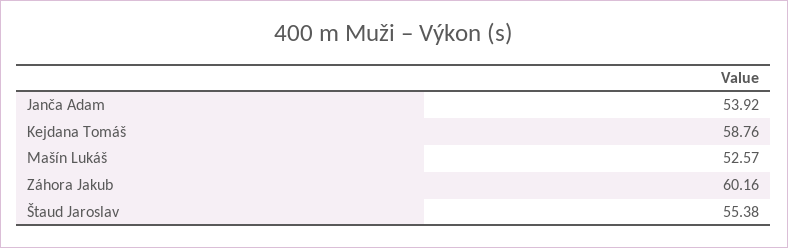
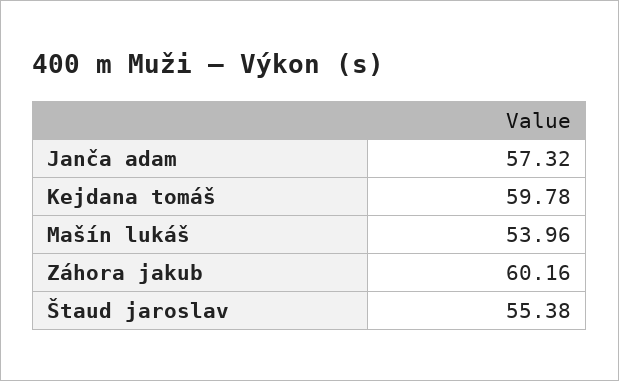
  {
-   "Janča Adam": 53.92,
+   "Janča Adam": 57.32,
-   "Kejdana Tomáš": 58.76,
+   "Kejdana Tomáš": 59.78,
-   "Mašín Lukáš": 52.57,
+   "Mašín Lukáš": 53.96,
    "Záhora Jakub": 60.16,
    "Štaud Jaroslav": 55.38
  }

